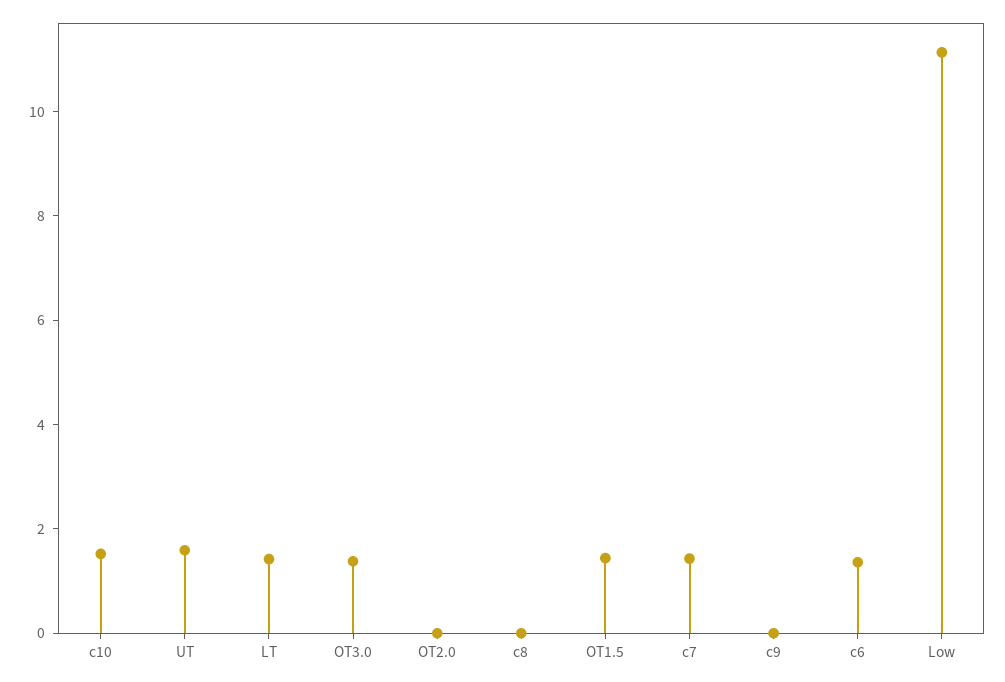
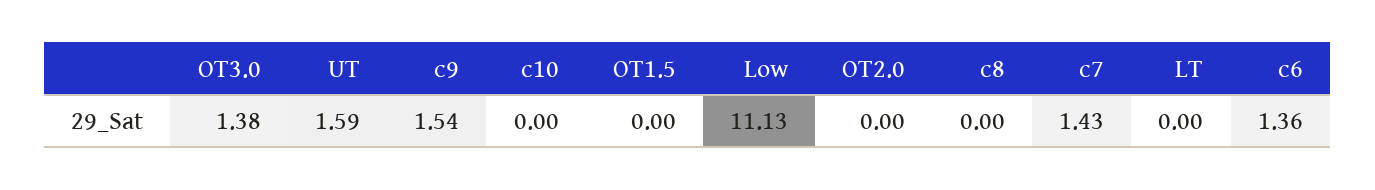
  {
-   "c10": 1.5,
+   "c10": 0,
    "UT": 1.59,
-   "LT": 1.5,
+   "LT": 0,
    "OT3.0": 1.38,
    "OT2.0": 0,
    "c8": 0,
-   "OT1.5": 1.5,
+   "OT1.5": 0,
    "c7": 1.43,
-   "c9": 0,
+   "c9": 1.54,
    "c6": 1.36,
    "Low": 11.13
  }

